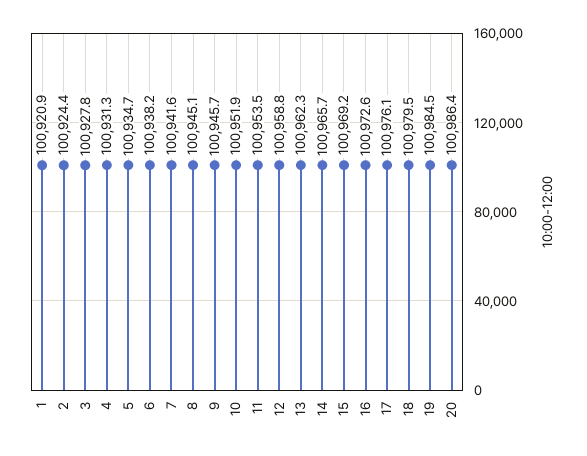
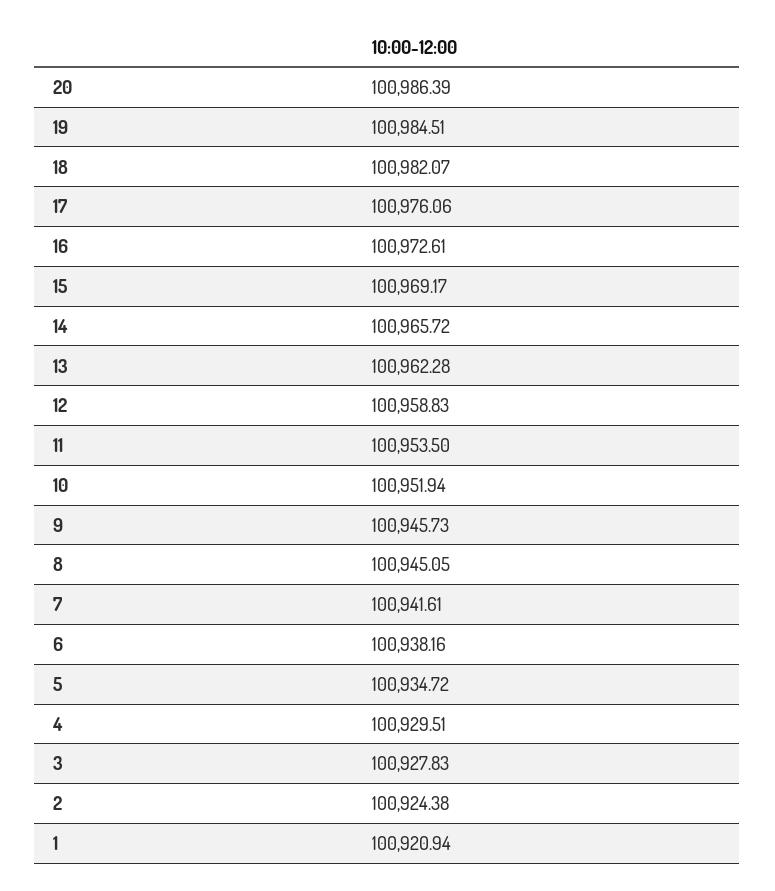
  {
    "1": 100920.94,
    "2": 100924.38,
    "3": 100927.83,
-   "4": 100931.3,
+   "4": 100929.51,
    "5": 100934.72,
    "6": 100938.16,
    "7": 100941.61,
    "8": 100945.05,
    "9": 100945.73,
    "10": 100951.94,
    "11": 100953.5,
    "12": 100958.83,
    "13": 100962.28,
    "14": 100965.72,
    "15": 100969.17,
    "16": 100972.61,
    "17": 100976.06,
-   "18": 100979.5,
+   "18": 100982.07,
    "19": 100984.51,
    "20": 100986.39
  }

